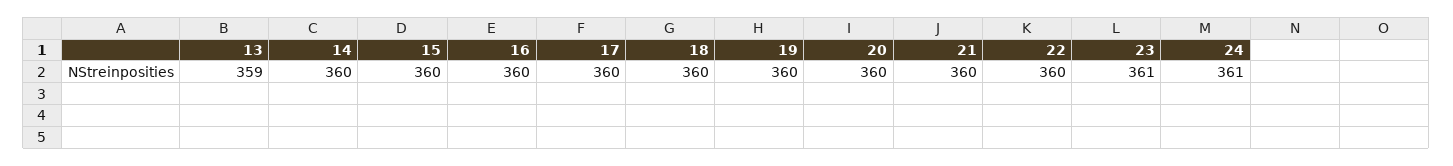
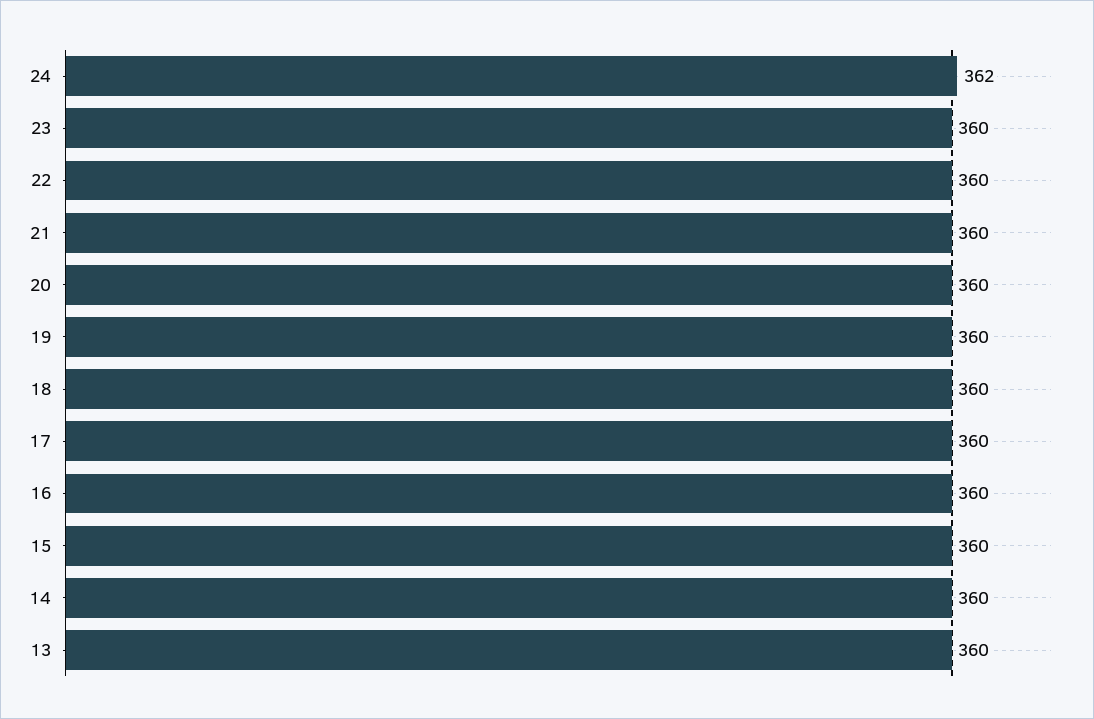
  {
-   "13": 359,
+   "13": 360,
    "14": 360,
    "15": 360,
    "16": 360,
    "17": 360,
    "18": 360,
    "19": 360,
    "20": 360,
    "21": 360,
    "22": 360,
-   "23": 361,
+   "23": 360,
-   "24": 361
+   "24": 362
  }

